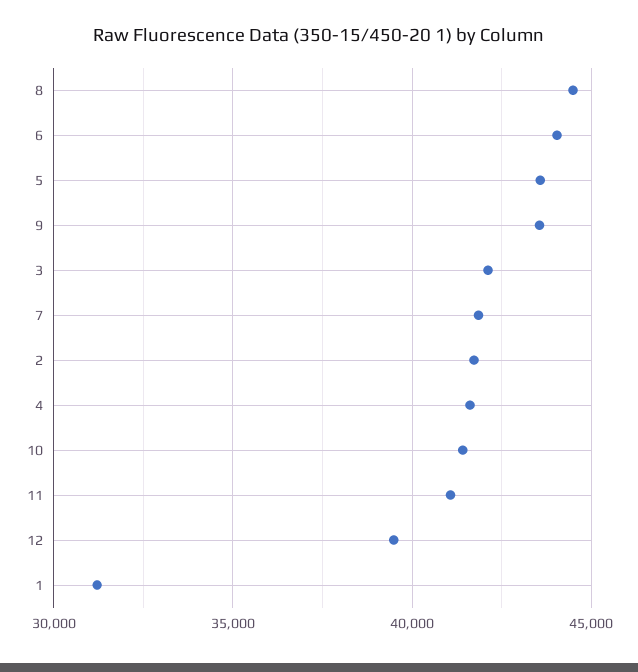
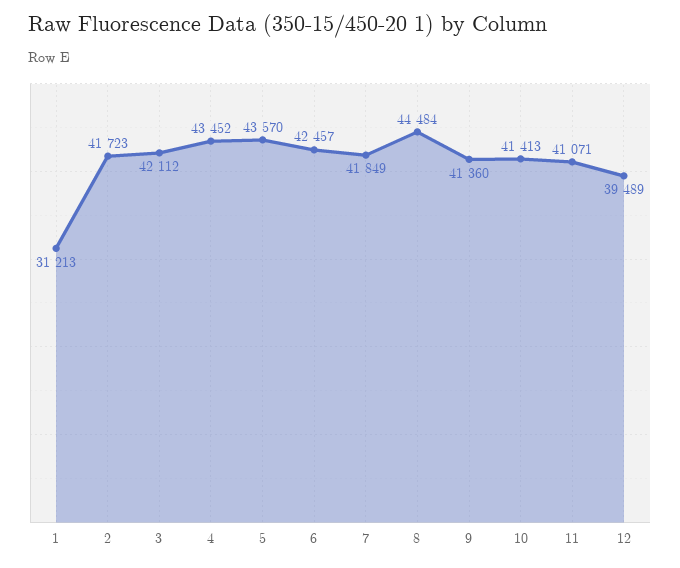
  {
    "8": 44484,
-   "6": 44000,
+   "6": 42457,
    "5": 43570,
-   "9": 43500,
+   "9": 41360,
    "3": 42112,
    "7": 41849,
    "2": 41723,
-   "4": 41500,
+   "4": 43452,
    "10": 41413,
    "11": 41071,
    "12": 39489,
    "1": 31213
  }

